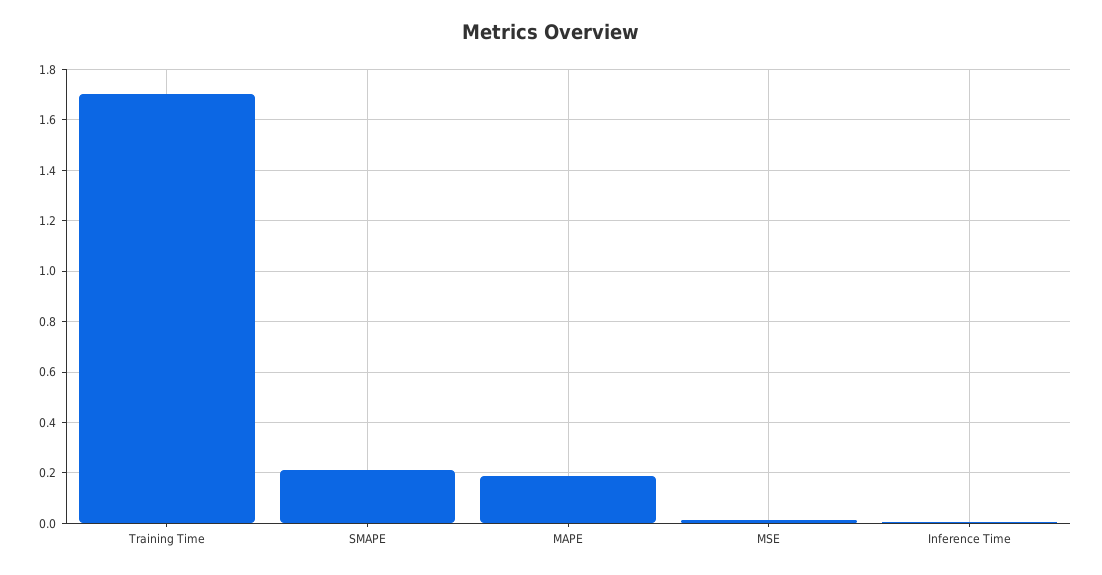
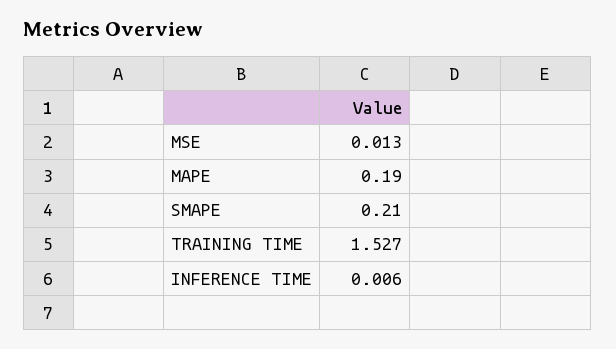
  {
-   "Training Time": 1.7,
+   "Training Time": 1.527,
    "SMAPE": 0.21,
    "MAPE": 0.19,
    "MSE": 0.013,
    "Inference Time": 0.006
  }

